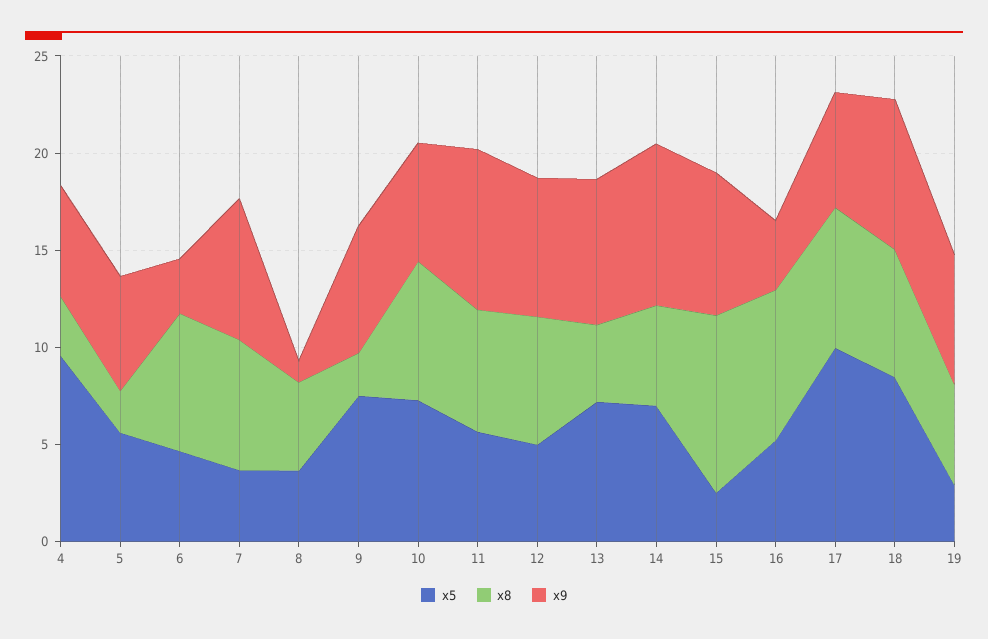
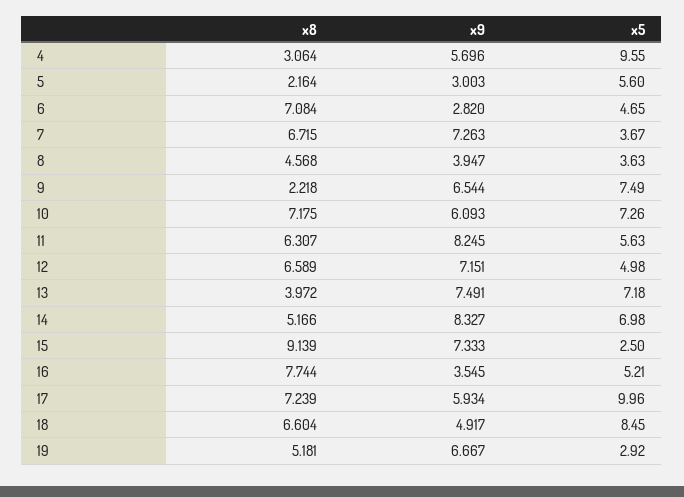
  {
    "x5": {
      "4": 9.55,
      "5": 5.6,
      "6": 4.65,
      "7": 3.67,
      "8": 3.63,
      "9": 7.49,
      "10": 7.26,
      "11": 5.63,
      "12": 4.98,
      "13": 7.18,
      "14": 6.98,
      "15": 2.5,
      "16": 5.21,
      "17": 9.96,
      "18": 8.45,
      "19": 2.92
    },
    "x8": {
      "4": 3.064,
      "5": 2.164,
      "6": 7.084,
      "7": 6.715,
      "8": 4.568,
      "9": 2.218,
      "10": 7.175,
      "11": 6.307,
      "12": 6.589,
      "13": 3.972,
      "14": 5.166,
      "15": 9.139,
      "16": 7.744,
      "17": 7.239,
      "18": 6.604,
      "19": 5.181
    },
    "x9": {
      "4": 5.696,
-     "5": 6,
+     "5": 3.003,
      "6": 2.82,
      "7": 7.263,
-     "8": 1,
+     "8": 3.947,
      "9": 6.544,
      "10": 6.093,
      "11": 8.245,
      "12": 7.151,
      "13": 7.491,
      "14": 8.327,
      "15": 7.333,
      "16": 3.545,
      "17": 5.934,
-     "18": 8,
+     "18": 4.917,
      "19": 6.667
    }
  }

